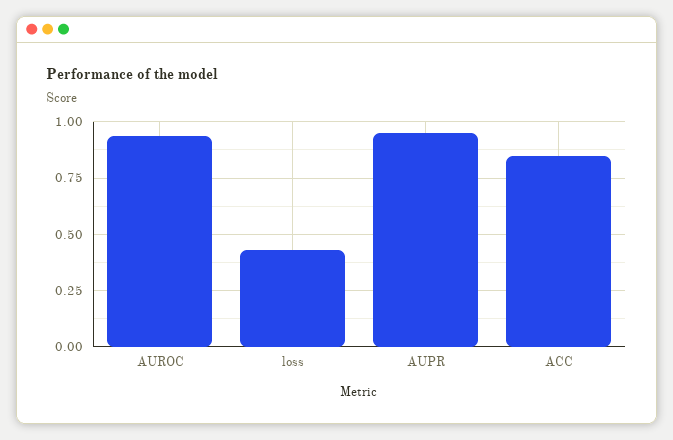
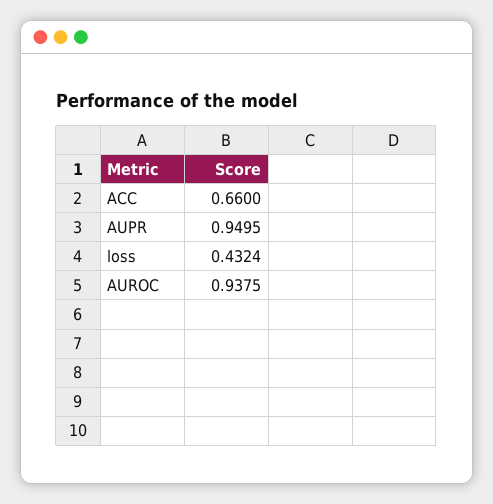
  {
    "AUROC": 0.9375,
    "loss": 0.4324,
    "AUPR": 0.9495,
-   "ACC": 0.85
+   "ACC": 0.66
  }

